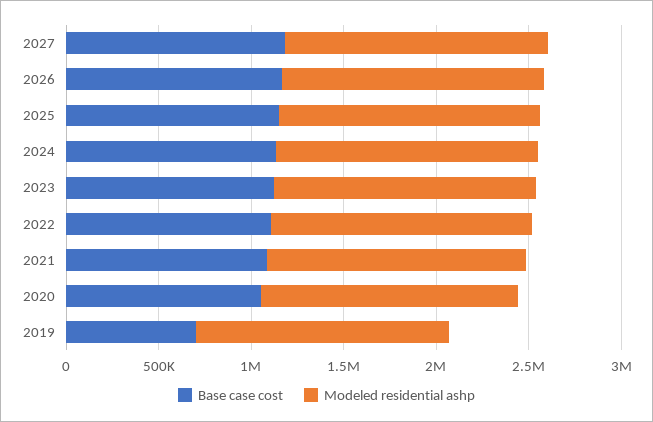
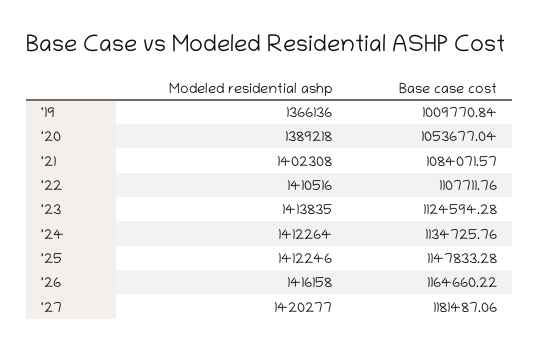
  {
    "Base case cost": {
      "2027": 1181487.06,
      "2026": 1164660.22,
      "2025": 1147833.28,
      "2024": 1134725.76,
      "2023": 1124594.28,
      "2022": 1107711.76,
      "2021": 1084071.57,
      "2020": 1053677.04,
-     "2019": 700000
+     "2019": 1009770.84
    },
    "Modeled residential ashp": {
      "2027": 1420277,
      "2026": 1416158,
      "2025": 1412246,
      "2024": 1412264,
      "2023": 1413835,
      "2022": 1410516,
      "2021": 1402308,
      "2020": 1389218,
      "2019": 1366136
    }
  }

